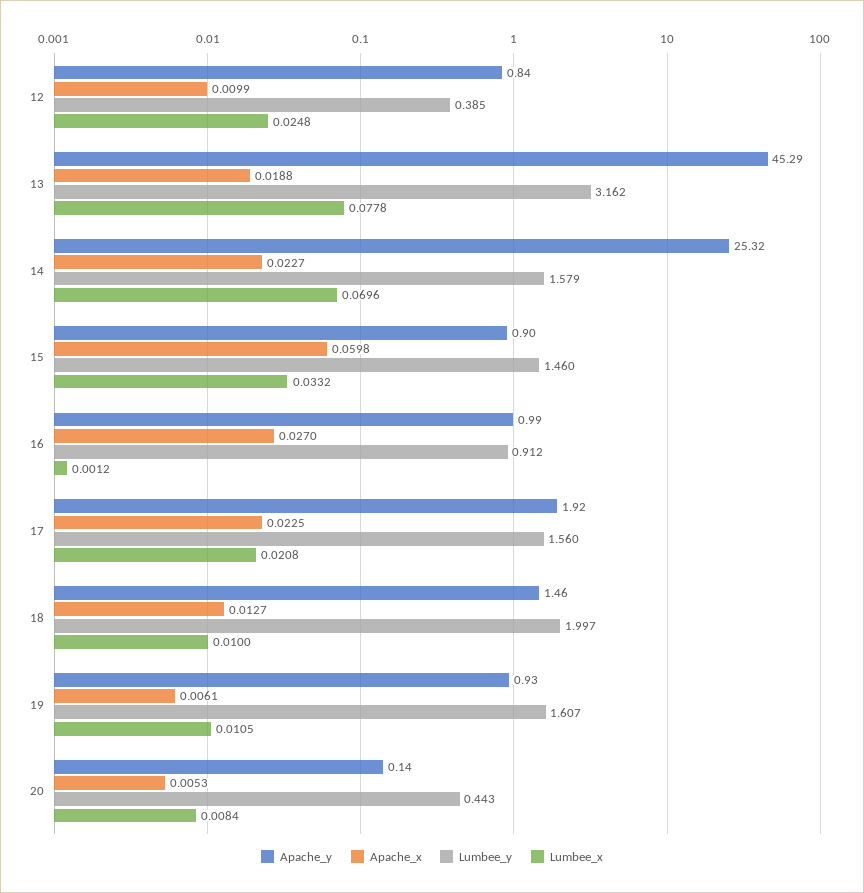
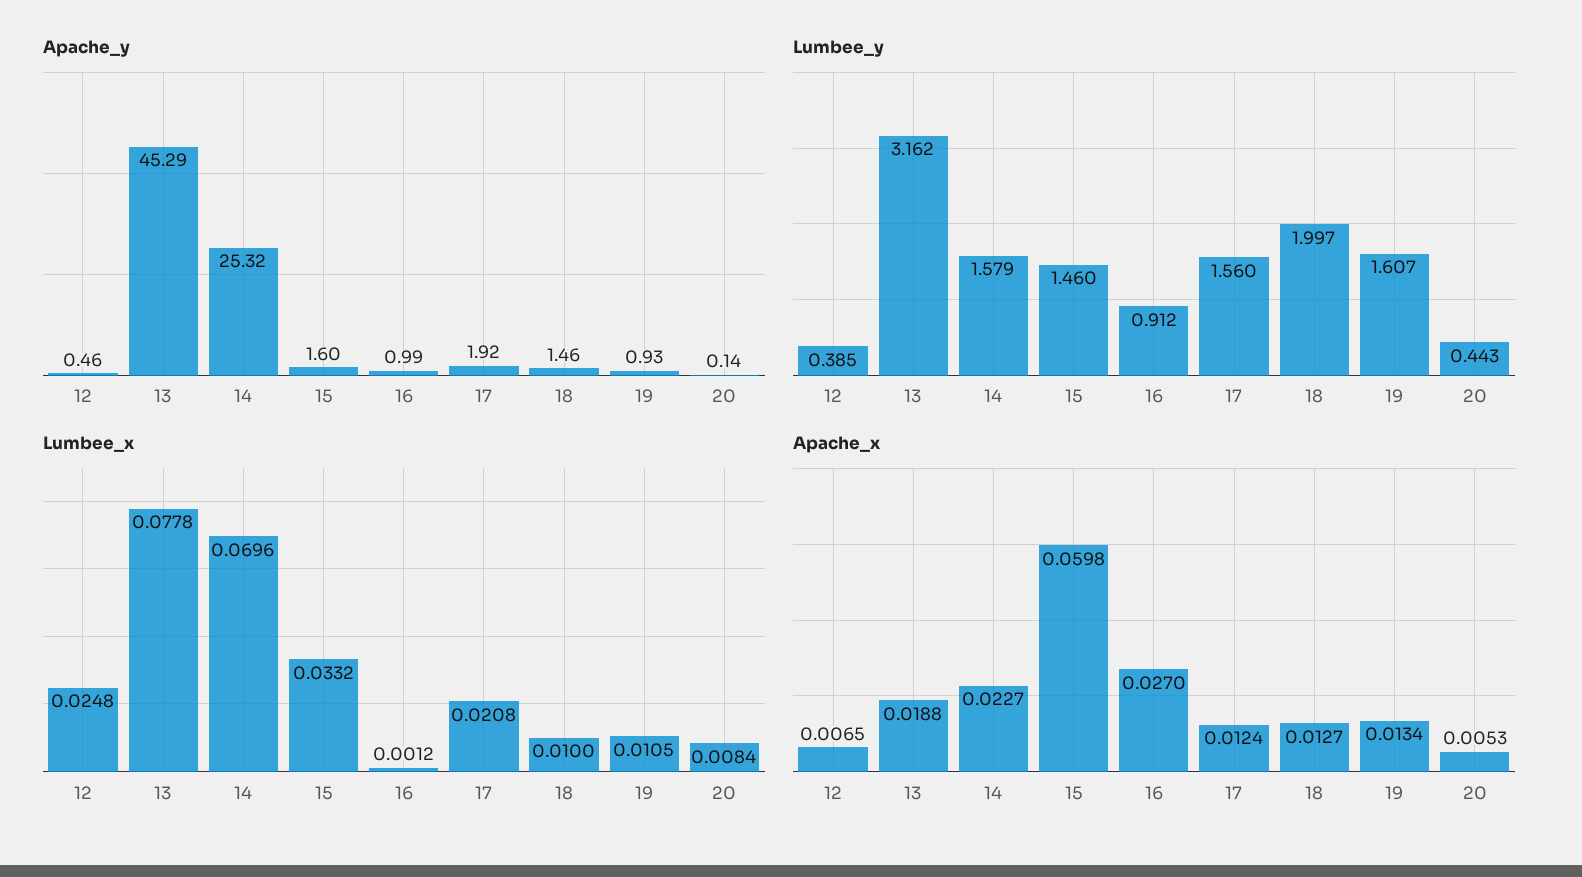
  {
    "Apache_y": {
-     "12": 0.84,
+     "12": 0.46,
      "13": 45.29,
      "14": 25.32,
-     "15": 0.9,
+     "15": 1.6,
      "16": 0.99,
      "17": 1.92,
      "18": 1.46,
      "19": 0.93,
      "20": 0.14
    },
    "Apache_x": {
-     "12": 0.0099,
+     "12": 0.0065,
      "13": 0.0188,
      "14": 0.0227,
      "15": 0.0598,
      "16": 0.027,
-     "17": 0.0225,
+     "17": 0.0124,
      "18": 0.0127,
-     "19": 0.0061,
+     "19": 0.0134,
      "20": 0.0053
    },
    "Lumbee_y": {
      "12": 0.385,
      "13": 3.162,
      "14": 1.579,
      "15": 1.46,
      "16": 0.912,
      "17": 1.56,
      "18": 1.997,
      "19": 1.607,
      "20": 0.443
    },
    "Lumbee_x": {
      "12": 0.0248,
      "13": 0.0778,
      "14": 0.0696,
      "15": 0.0332,
      "16": 0.0012,
      "17": 0.0208,
      "18": 0.01,
      "19": 0.0105,
      "20": 0.0084
    }
  }

